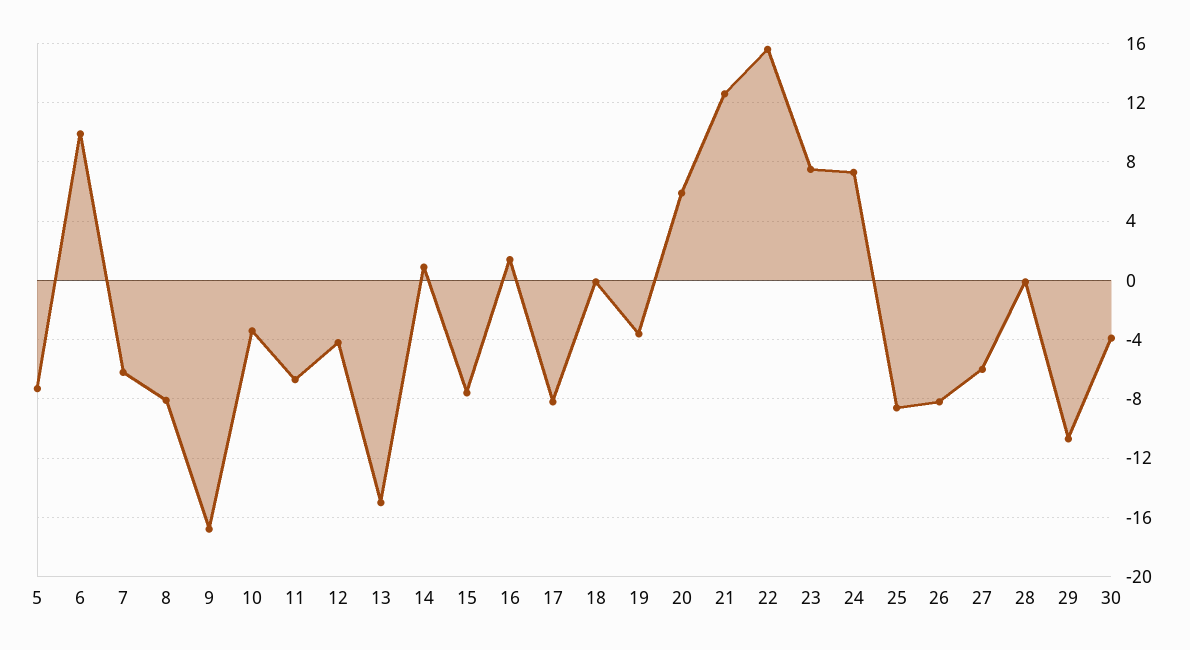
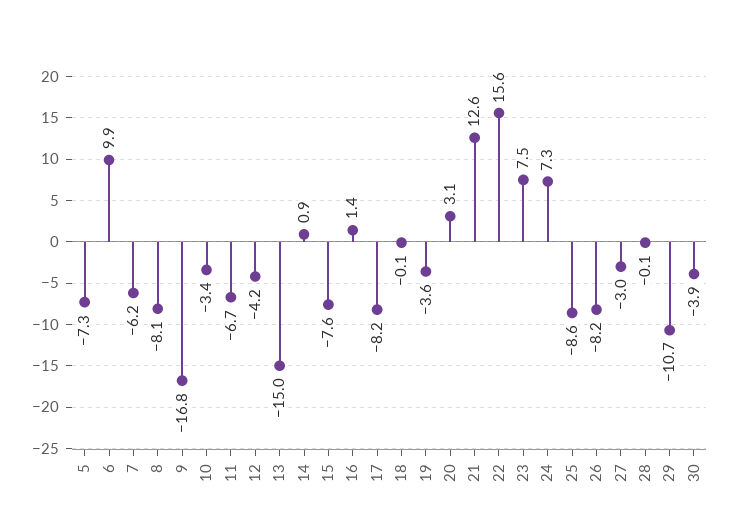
  {
    "5": -7.3,
    "6": 9.9,
    "7": -6.2,
    "8": -8.1,
    "9": -16.8,
    "10": -3.4,
    "11": -6.7,
    "12": -4.2,
    "13": -15,
    "14": 0.9,
    "15": -7.6,
    "16": 1.4,
    "17": -8.2,
    "18": -0.1,
    "19": -3.6,
-   "20": 6,
+   "20": 3.1,
    "21": 12.6,
    "22": 15.6,
    "23": 7.5,
    "24": 7.3,
    "25": -8.6,
    "26": -8.2,
-   "27": -6,
+   "27": -3,
    "28": -0.1,
    "29": -10.7,
    "30": -3.9
  }

